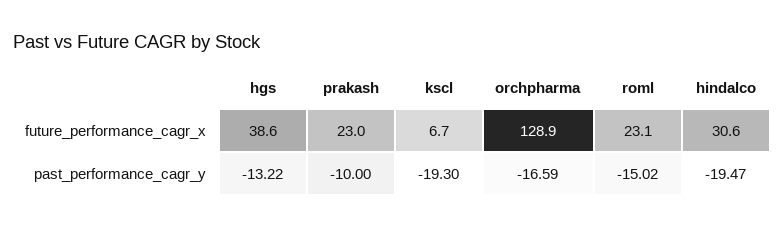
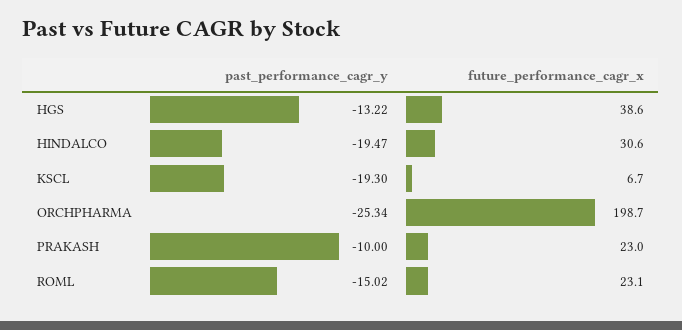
  {
    "hgs": {
      "future_performance_cagr_x": 38.6,
      "past_performance_cagr_y": -13.22
    },
    "prakash": {
      "future_performance_cagr_x": 23,
      "past_performance_cagr_y": -10
    },
    "kscl": {
      "future_performance_cagr_x": 6.7,
      "past_performance_cagr_y": -19.3
    },
    "orchpharma": {
-     "future_performance_cagr_x": 128.9,
+     "future_performance_cagr_x": 198.7,
-     "past_performance_cagr_y": -16.59
+     "past_performance_cagr_y": -25.34
    },
    "roml": {
      "future_performance_cagr_x": 23.1,
      "past_performance_cagr_y": -15.02
    },
    "hindalco": {
      "future_performance_cagr_x": 30.6,
      "past_performance_cagr_y": -19.47
    }
  }

